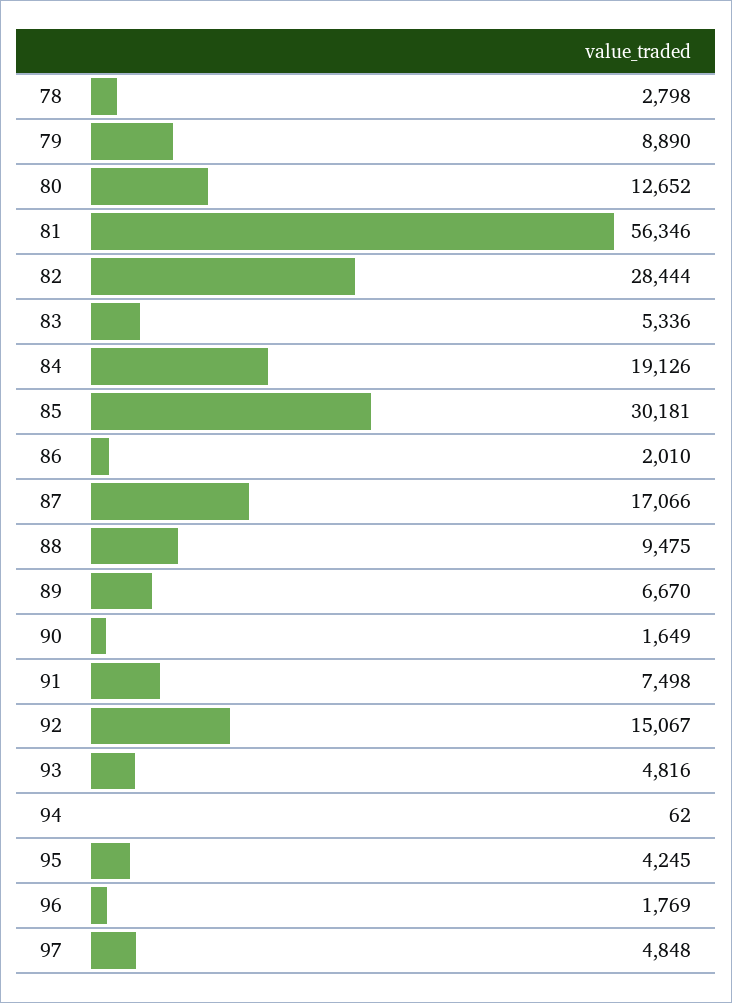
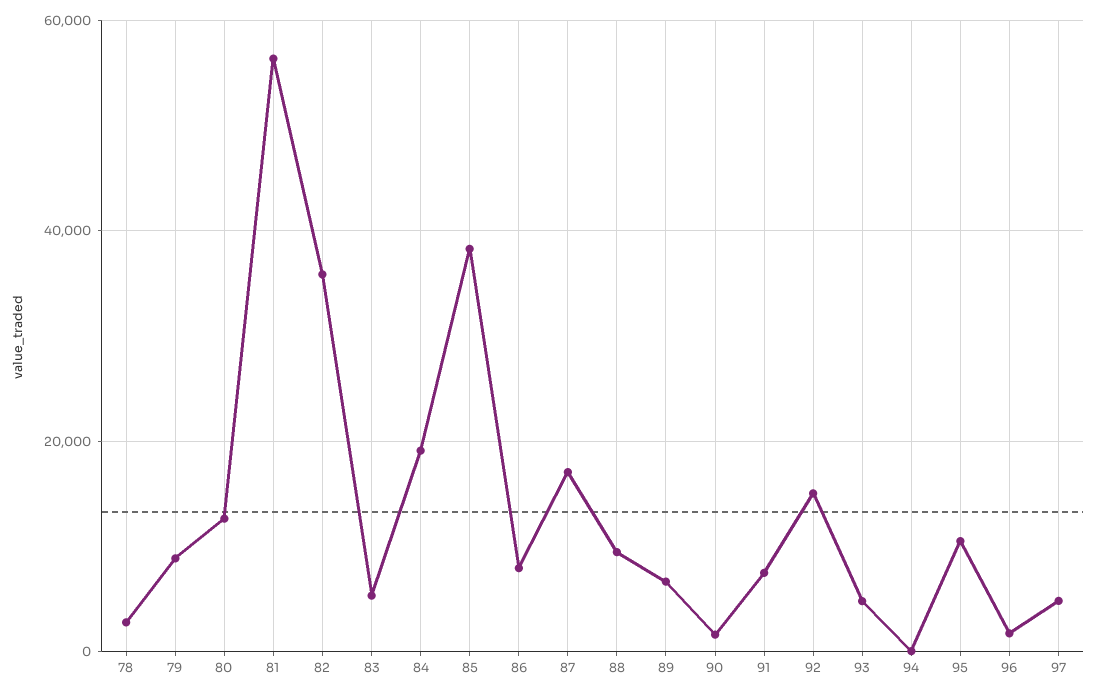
  {
    "78": 2798,
    "79": 8890,
    "80": 12652,
    "81": 56346,
-   "82": 28444,
+   "82": 36000,
    "83": 5336,
    "84": 19126,
-   "85": 30181,
+   "85": 38000,
-   "86": 2010,
+   "86": 8000,
    "87": 17066,
    "88": 9475,
    "89": 6670,
    "90": 1649,
    "91": 7498,
    "92": 15067,
    "93": 4816,
    "94": 62,
-   "95": 4245,
+   "95": 10000,
    "96": 1769,
    "97": 4848
  }

